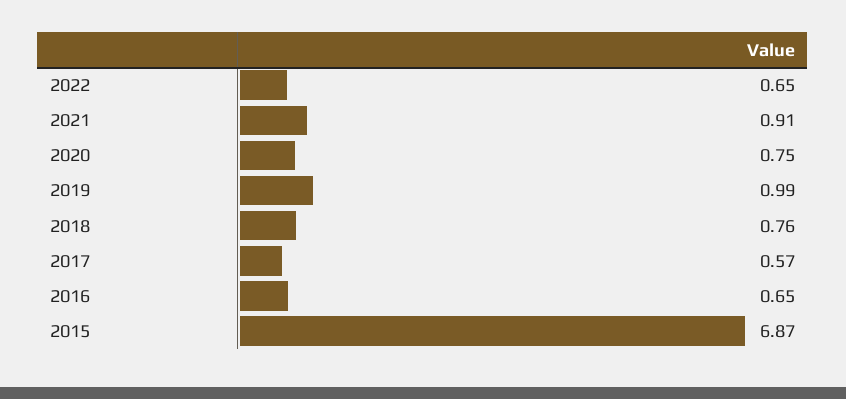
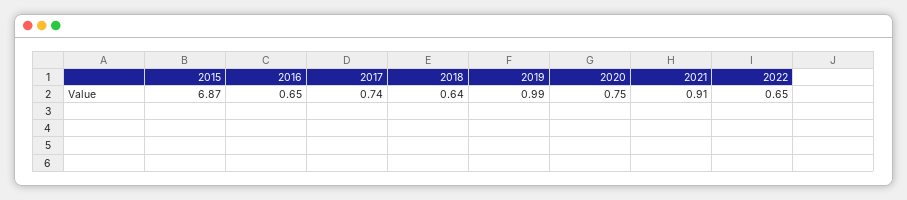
  {
    "2022": 0.65,
    "2021": 0.91,
    "2020": 0.75,
    "2019": 0.99,
-   "2018": 0.76,
+   "2018": 0.64,
-   "2017": 0.57,
+   "2017": 0.74,
    "2016": 0.65,
    "2015": 6.87
  }

